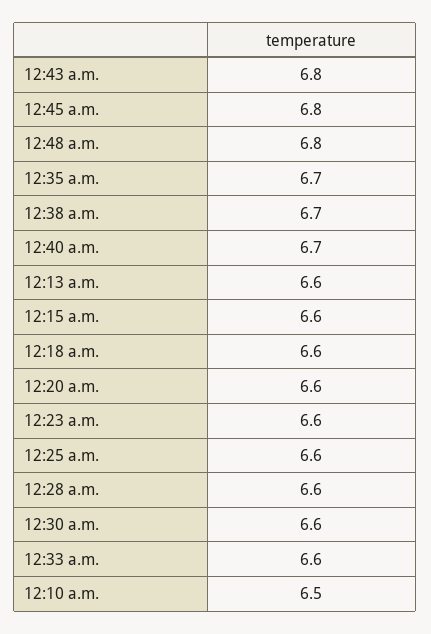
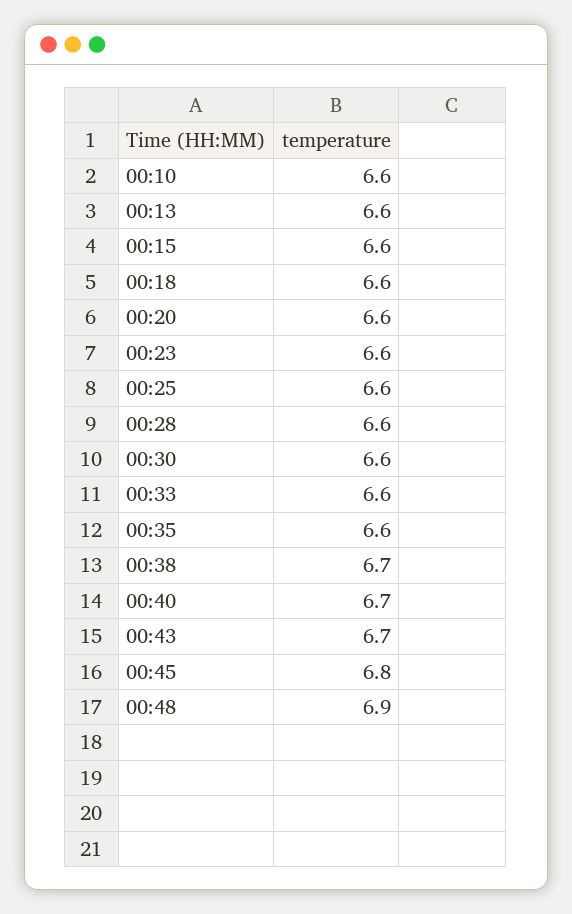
  {
-   "12:43 a.m.": 6.8,
+   "12:43 a.m.": 6.7,
    "12:45 a.m.": 6.8,
-   "12:48 a.m.": 6.8,
+   "12:48 a.m.": 6.9,
-   "12:35 a.m.": 6.7,
+   "12:35 a.m.": 6.6,
    "12:38 a.m.": 6.7,
    "12:40 a.m.": 6.7,
    "12:13 a.m.": 6.6,
    "12:15 a.m.": 6.6,
    "12:18 a.m.": 6.6,
    "12:20 a.m.": 6.6,
    "12:23 a.m.": 6.6,
    "12:25 a.m.": 6.6,
    "12:28 a.m.": 6.6,
    "12:30 a.m.": 6.6,
    "12:33 a.m.": 6.6,
-   "12:10 a.m.": 6.5
+   "12:10 a.m.": 6.6
  }

